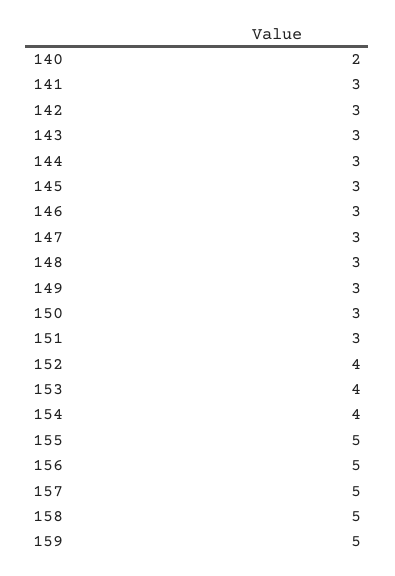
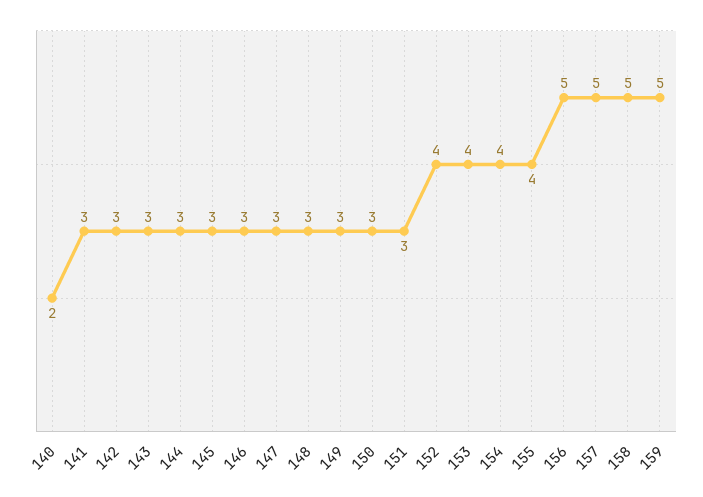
  {
    "140": 2,
    "141": 3,
    "142": 3,
    "143": 3,
    "144": 3,
    "145": 3,
    "146": 3,
    "147": 3,
    "148": 3,
    "149": 3,
    "150": 3,
    "151": 3,
    "152": 4,
    "153": 4,
    "154": 4,
-   "155": 5,
+   "155": 4,
    "156": 5,
    "157": 5,
    "158": 5,
    "159": 5
  }

